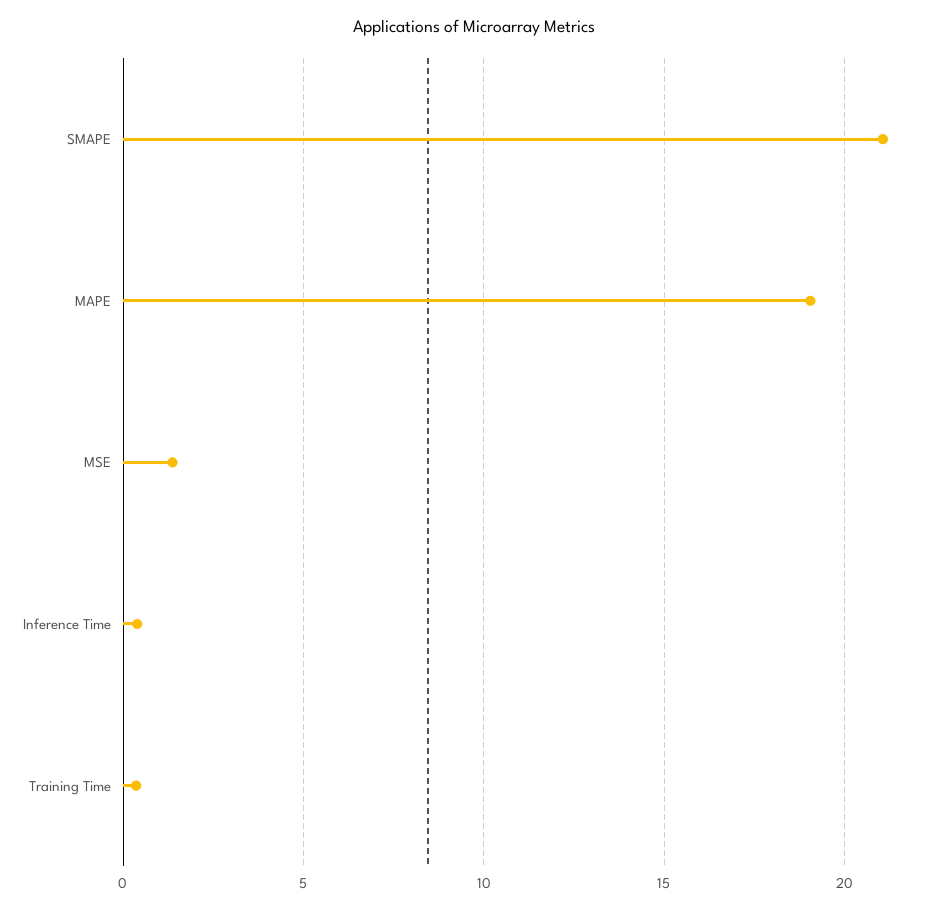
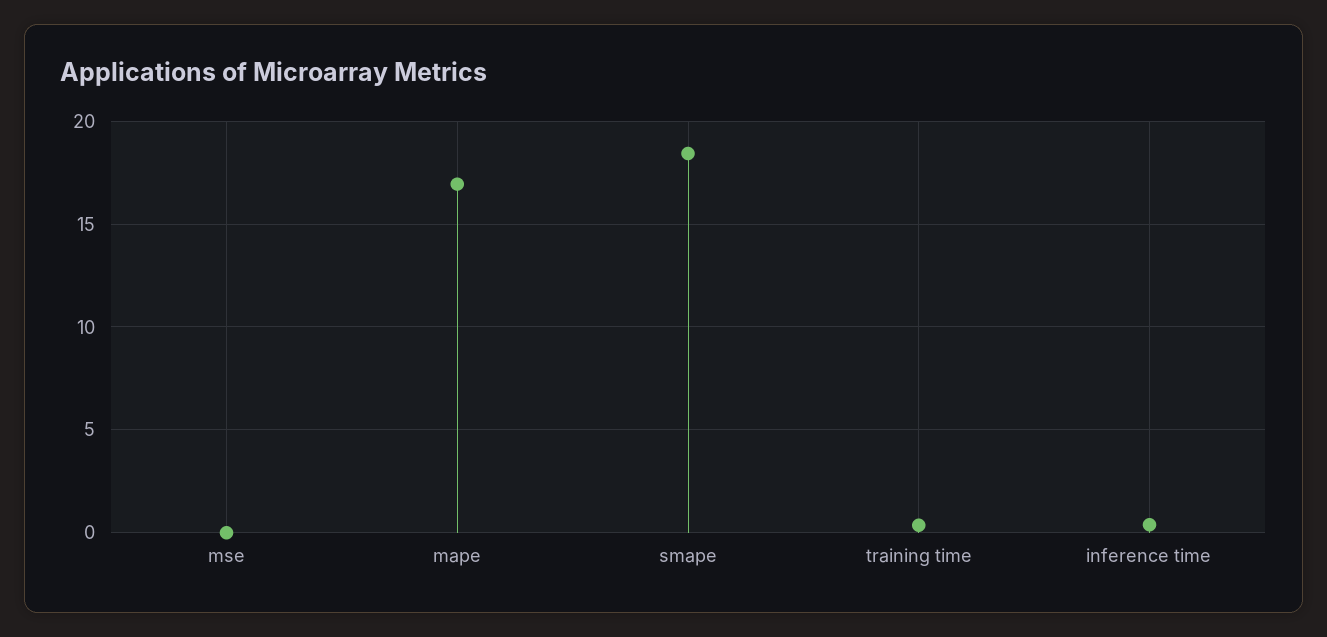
  {
-   "SMAPE": 21,
+   "SMAPE": 18.5,
-   "MAPE": 19,
+   "MAPE": 17,
-   "MSE": 1.5,
+   "MSE": 0,
    "Inference Time": 0.5,
    "Training Time": 0.5
  }

